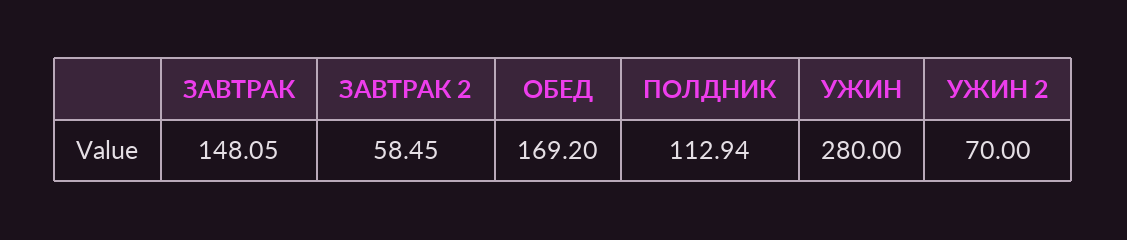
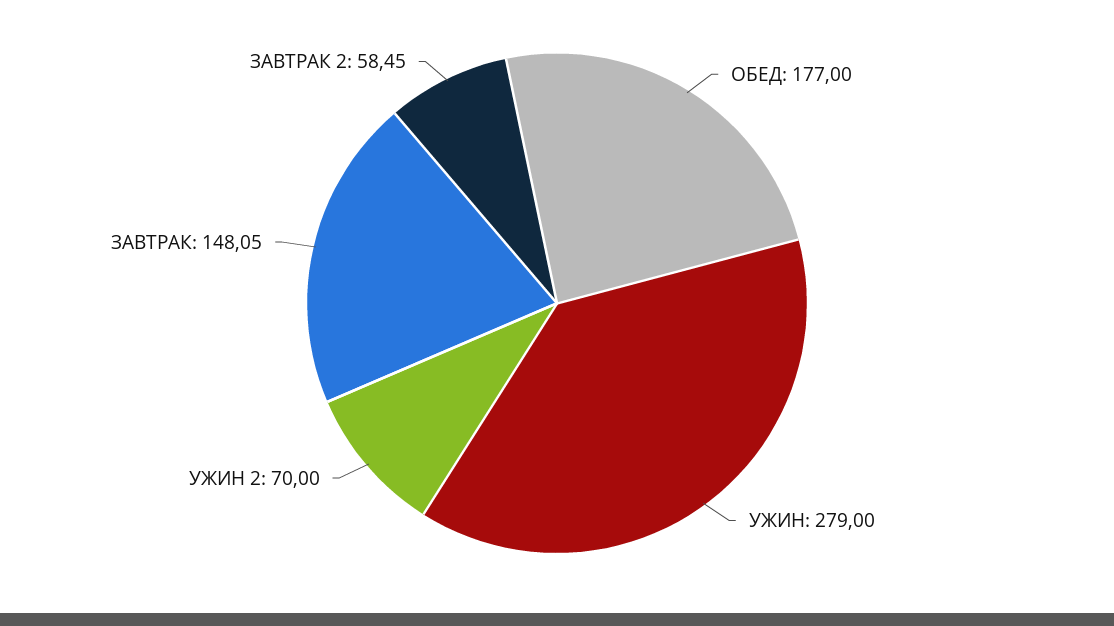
  {
    "ЗАВТРАК": 148.05,
    "ЗАВТРАК 2": 58.45,
-   "ОБЕД": 169.2,
+   "ОБЕД": 177,
-   "ПОЛДНИК": 112.94,
-   "УЖИН": 280,
+   "УЖИН": 279,
    "УЖИН 2": 70
  }

